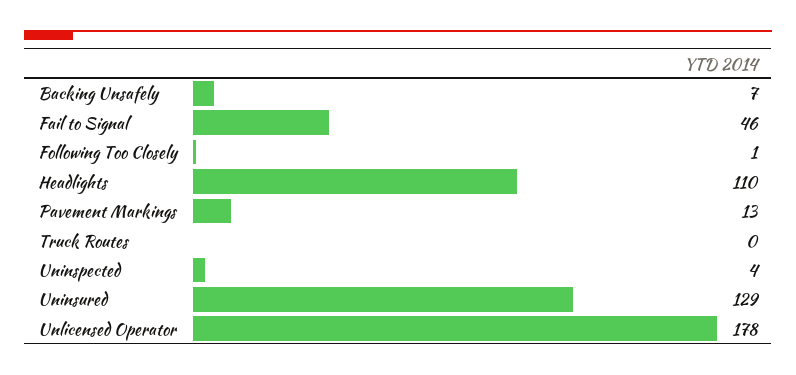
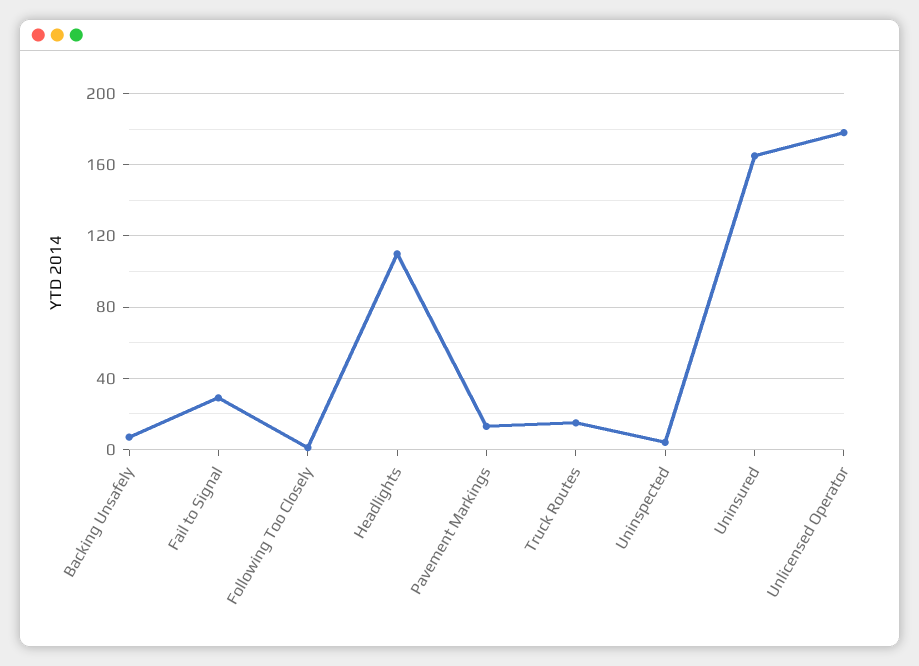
  {
    "Backing Unsafely": 7,
-   "Fail to Signal": 46,
+   "Fail to Signal": 30,
    "Following Too Closely": 1,
    "Headlights": 110,
    "Pavement Markings": 13,
-   "Truck Routes": 0,
+   "Truck Routes": 15,
    "Uninspected": 4,
-   "Uninsured": 129,
+   "Uninsured": 165,
    "Unlicensed Operator": 178
  }

